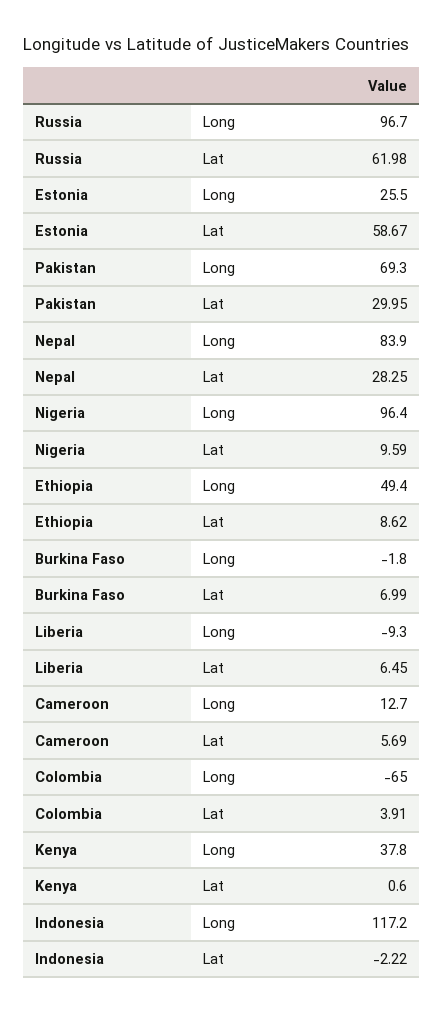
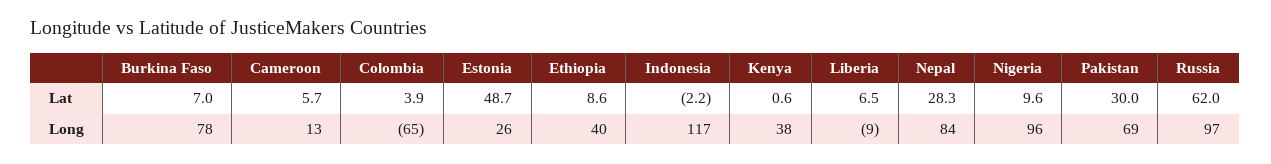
  {
    "Russia": {
      "Long": 96.7,
      "Lat": 61.98
    },
    "Estonia": {
      "Long": 25.5,
-     "Lat": 58.67
+     "Lat": 48.7
    },
    "Pakistan": {
      "Long": 69.3,
      "Lat": 29.95
    },
    "Nepal": {
      "Long": 83.9,
      "Lat": 28.25
    },
    "Nigeria": {
      "Long": 96.4,
      "Lat": 9.59
    },
    "Ethiopia": {
-     "Long": 49.4,
+     "Long": 40,
      "Lat": 8.62
    },
    "Burkina Faso": {
-     "Long": -1.8,
+     "Long": 78,
      "Lat": 6.99
    },
    "Liberia": {
      "Long": -9.3,
      "Lat": 6.45
    },
    "Cameroon": {
      "Long": 12.7,
      "Lat": 5.69
    },
    "Colombia": {
      "Long": -65,
      "Lat": 3.91
    },
    "Kenya": {
      "Long": 37.8,
      "Lat": 0.6
    },
    "Indonesia": {
      "Long": 117.2,
      "Lat": -2.22
    }
  }

